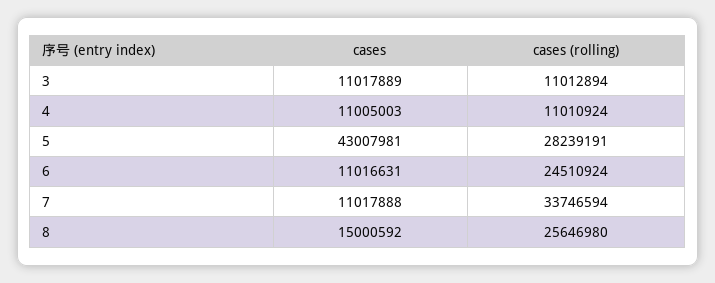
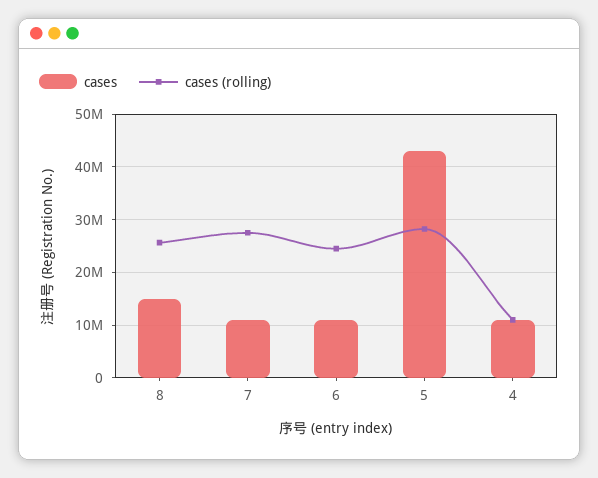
  {
    "cases": {
-     "3": 11017889,
      "4": 11005003,
      "5": 43007981,
      "6": 11016631,
      "7": 11017888,
      "8": 15000592
    },
    "cases (rolling)": {
-     "3": 11012894,
      "4": 11010924,
      "5": 28239191,
      "6": 24510924,
-     "7": 33746594,
+     "7": 28000000,
      "8": 25646980
    }
  }

